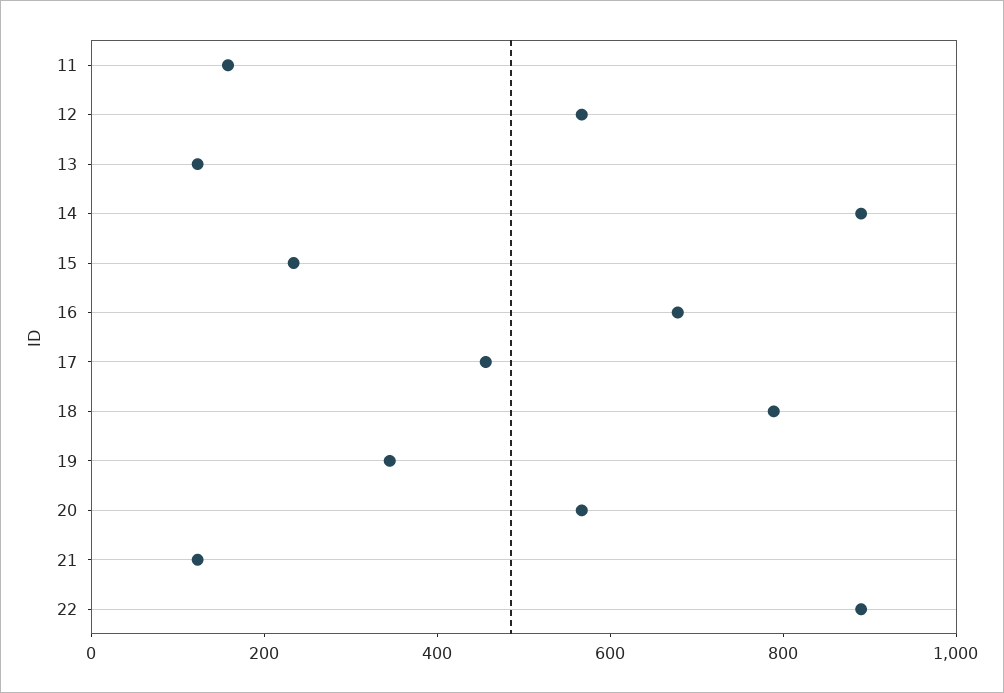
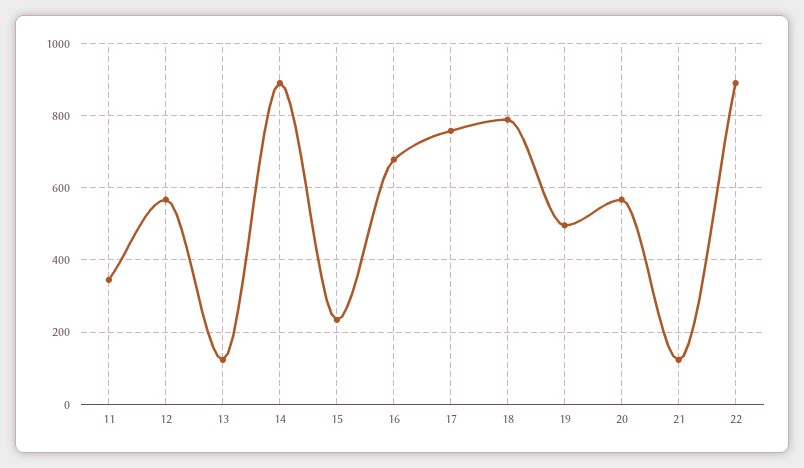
  {
-   "11": 150,
+   "11": 340,
    "12": 560,
    "13": 120,
    "14": 900,
    "15": 240,
    "16": 680,
-   "17": 450,
+   "17": 760,
    "18": 780,
-   "19": 350,
+   "19": 500,
    "20": 560,
    "21": 120,
    "22": 900
  }

